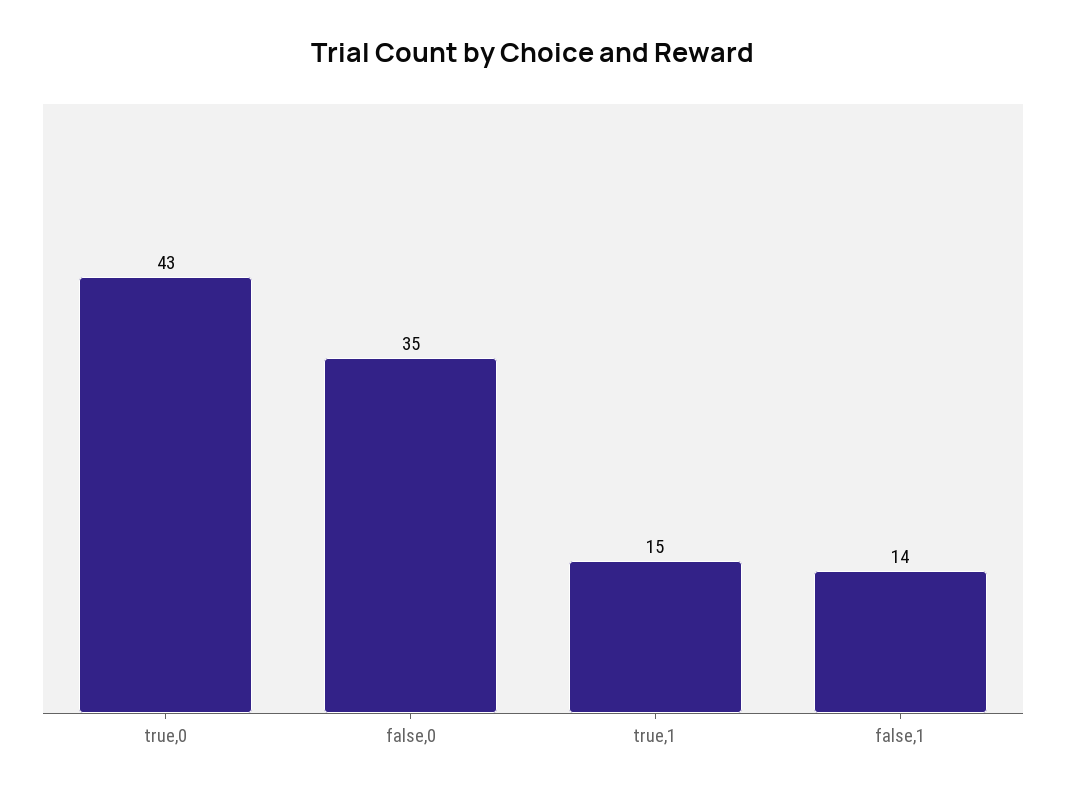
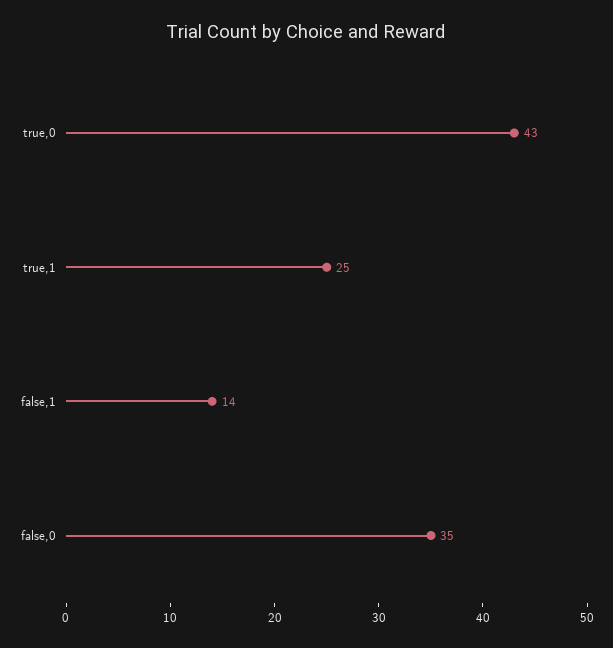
  {
    "true,0": 43,
    "false,0": 35,
-   "true,1": 15,
+   "true,1": 25,
    "false,1": 14
  }

